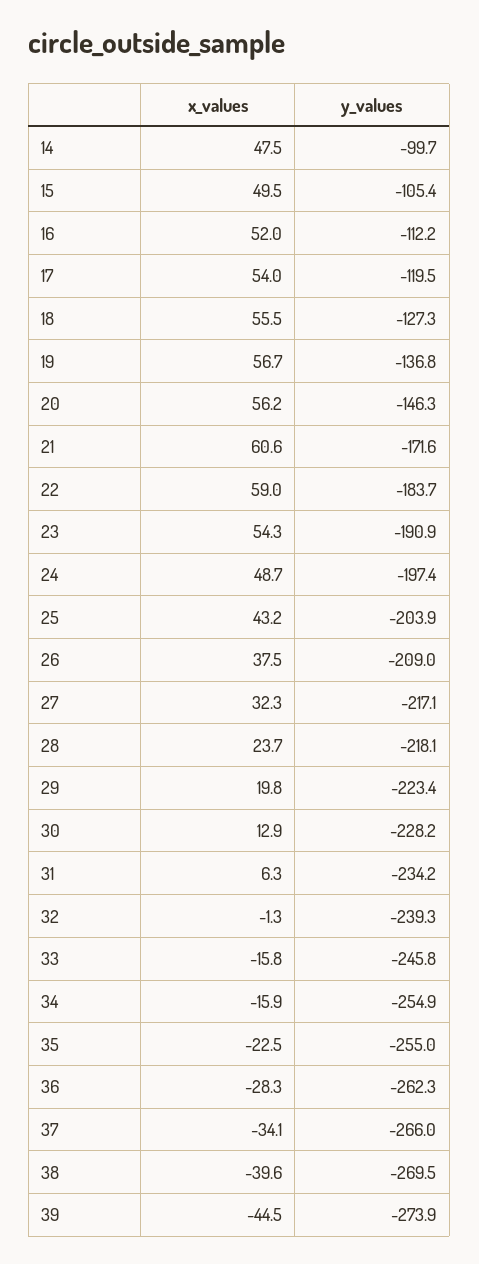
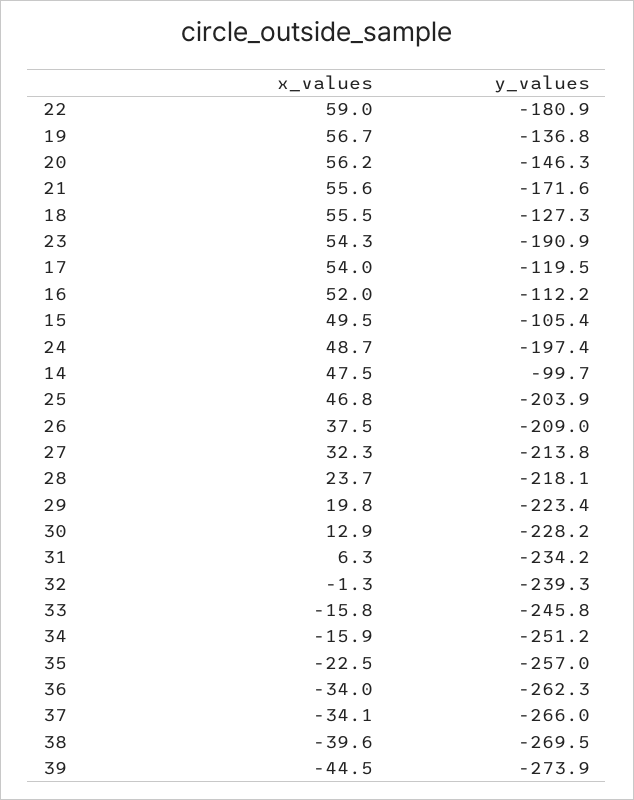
  {
    "x_values": {
      "14": 47.5,
      "15": 49.5,
      "16": 52,
      "17": 54,
      "18": 55.5,
      "19": 56.7,
      "20": 56.2,
-     "21": 60.6,
+     "21": 55.6,
      "22": 59,
      "23": 54.3,
      "24": 48.7,
-     "25": 43.2,
+     "25": 46.8,
      "26": 37.5,
      "27": 32.3,
      "28": 23.7,
      "29": 19.8,
      "30": 12.9,
      "31": 6.3,
      "32": -1.3,
      "33": -15.8,
      "34": -15.9,
      "35": -22.5,
-     "36": -28.3,
+     "36": -34,
      "37": -34.1,
      "38": -39.6,
      "39": -44.5
    },
    "y_values": {
      "14": -99.7,
      "15": -105.4,
      "16": -112.2,
      "17": -119.5,
      "18": -127.3,
      "19": -136.8,
      "20": -146.3,
      "21": -171.6,
-     "22": -183.7,
+     "22": -180.9,
      "23": -190.9,
      "24": -197.4,
      "25": -203.9,
      "26": -209,
-     "27": -217.1,
+     "27": -213.8,
      "28": -218.1,
      "29": -223.4,
      "30": -228.2,
      "31": -234.2,
      "32": -239.3,
      "33": -245.8,
-     "34": -254.9,
+     "34": -251.2,
-     "35": -255,
+     "35": -257,
      "36": -262.3,
      "37": -266,
      "38": -269.5,
      "39": -273.9
    }
  }

